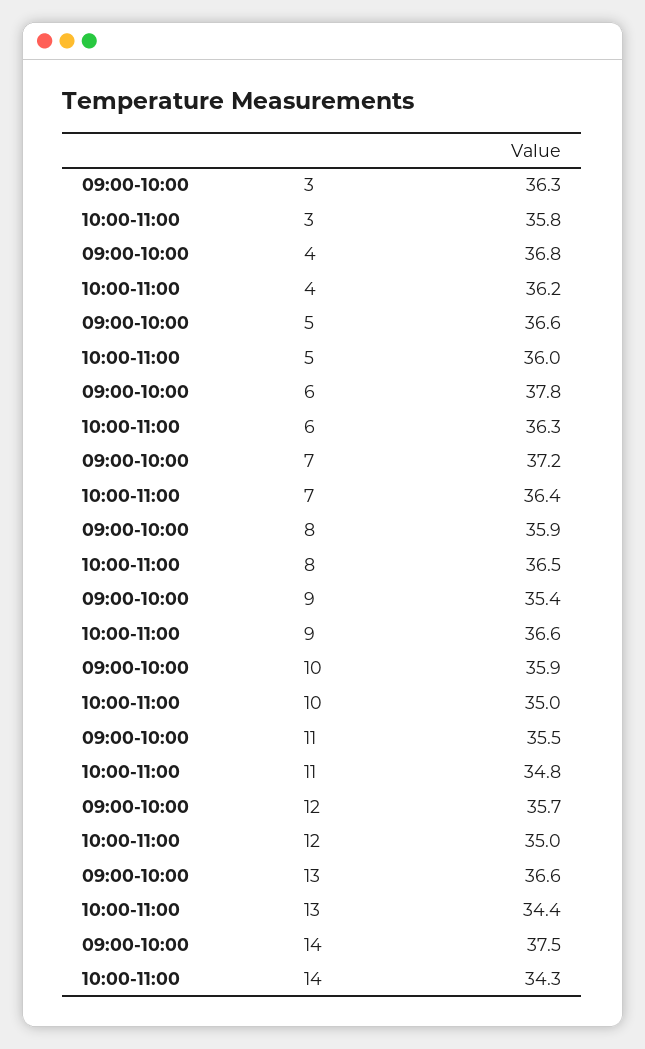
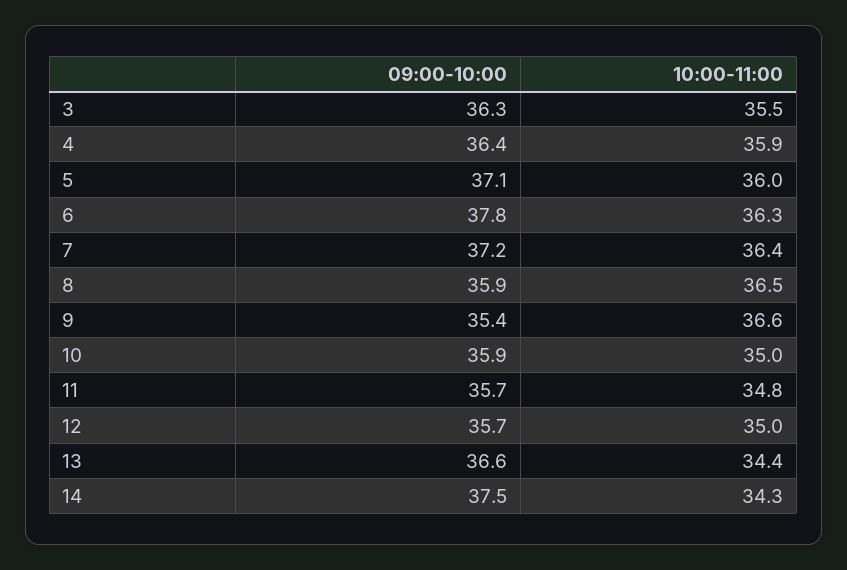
  {
    "09:00-10:00": {
      "3": 36.3,
-     "4": 36.8,
+     "4": 36.4,
-     "5": 36.6,
+     "5": 37.1,
      "6": 37.8,
      "7": 37.2,
      "8": 35.9,
      "9": 35.4,
      "10": 35.9,
-     "11": 35.5,
+     "11": 35.7,
      "12": 35.7,
      "13": 36.6,
      "14": 37.5
    },
    "10:00-11:00": {
-     "3": 35.8,
+     "3": 35.5,
-     "4": 36.2,
+     "4": 35.9,
      "5": 36,
      "6": 36.3,
      "7": 36.4,
      "8": 36.5,
      "9": 36.6,
      "10": 35,
      "11": 34.8,
      "12": 35,
      "13": 34.4,
      "14": 34.3
    }
  }

